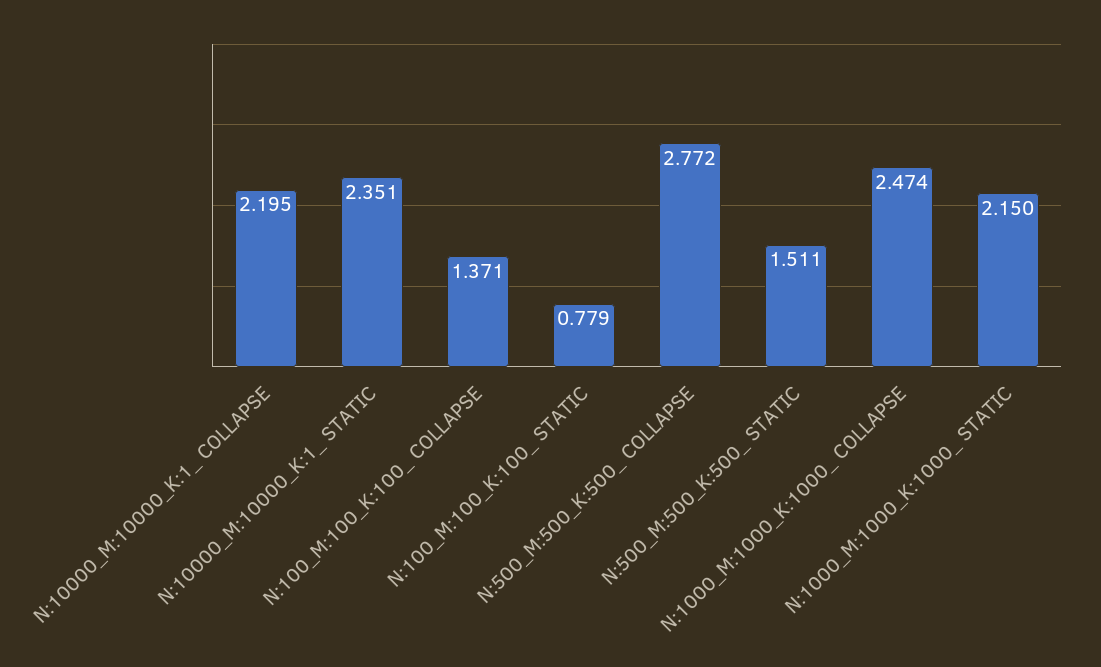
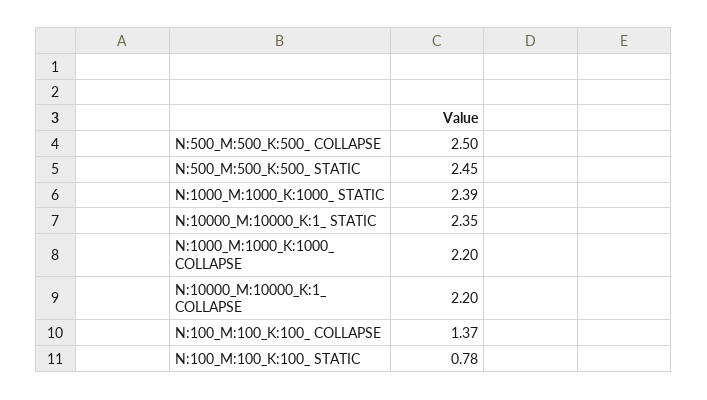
  {
    "N:10000_M:10000_K:1_ COLLAPSE": 2.195,
    "N:10000_M:10000_K:1_ STATIC": 2.351,
    "N:100_M:100_K:100_ COLLAPSE": 1.371,
    "N:100_M:100_K:100_ STATIC": 0.779,
-   "N:500_M:500_K:500_ COLLAPSE": 2.772,
+   "N:500_M:500_K:500_ COLLAPSE": 2.5,
-   "N:500_M:500_K:500_ STATIC": 1.511,
+   "N:500_M:500_K:500_ STATIC": 2.45,
-   "N:1000_M:1000_K:1000_ COLLAPSE": 2.474,
+   "N:1000_M:1000_K:1000_ COLLAPSE": 2.2,
-   "N:1000_M:1000_K:1000_ STATIC": 2.15
+   "N:1000_M:1000_K:1000_ STATIC": 2.39
  }

